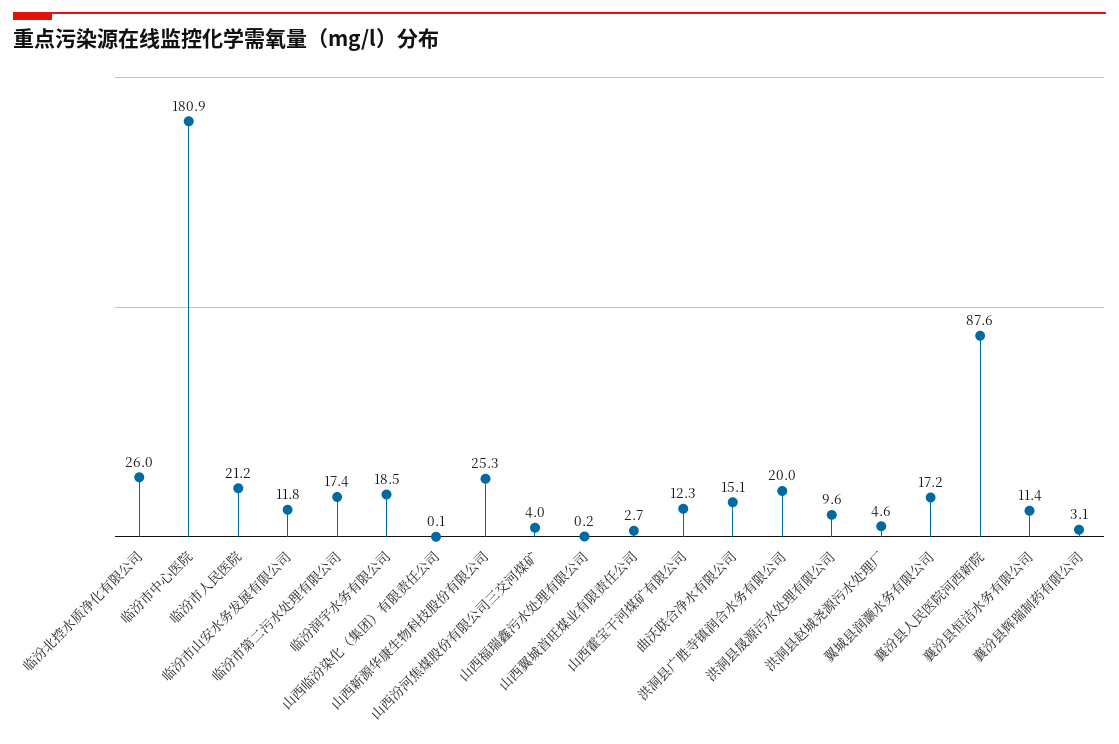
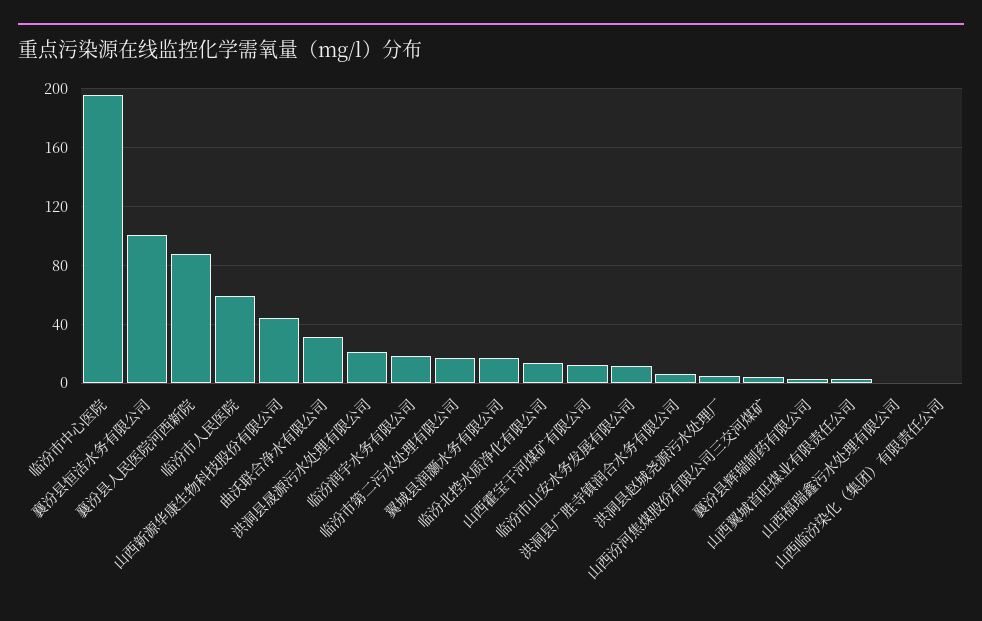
  {
-   "临汾北控水质净化有限公司": 26,
+   "临汾北控水质净化有限公司": 15,
-   "临汾市中心医院": 180.9,
+   "临汾市中心医院": 195,
-   "临汾市人民医院": 21.2,
+   "临汾市人民医院": 60,
    "临汾市山安水务发展有限公司": 11.8,
    "临汾市第二污水处理有限公司": 17.4,
    "临汾润宇水务有限公司": 18.5,
    "山西临汾染化（集团）有限责任公司": 0.1,
-   "山西新源华康生物科技股份有限公司": 25.3,
+   "山西新源华康生物科技股份有限公司": 45,
    "山西汾河焦煤股份有限公司三交河煤矿": 4,
    "山西福瑞鑫污水处理有限公司": 0.2,
    "山西翼城首旺煤业有限责任公司": 2.7,
    "山西霍宝干河煤矿有限公司": 12.3,
-   "曲沃联合净水有限公司": 15.1,
+   "曲沃联合净水有限公司": 30,
-   "洪洞县广胜寺镇润合水务有限公司": 20,
+   "洪洞县广胜寺镇润合水务有限公司": 5,
-   "洪洞县晟源污水处理有限公司": 9.6,
+   "洪洞县晟源污水处理有限公司": 20,
    "洪洞县赵城尧源污水处理厂": 4.6,
    "翼城县润灏水务有限公司": 17.2,
    "襄汾县人民医院河西新院": 87.6,
-   "襄汾县恒洁水务有限公司": 11.4,
+   "襄汾县恒洁水务有限公司": 100,
    "襄汾县辉瑞制药有限公司": 3.1
  }

